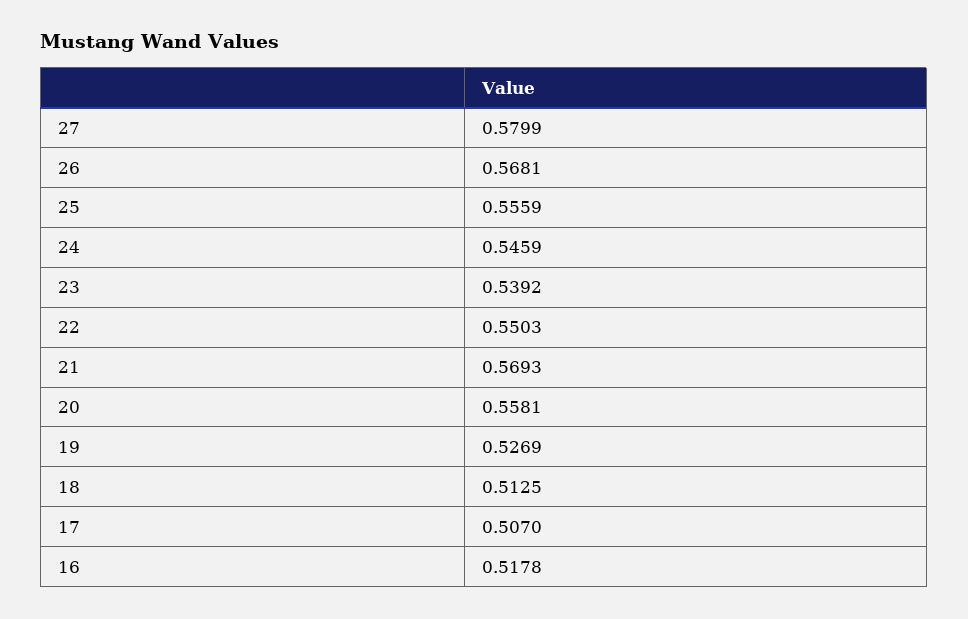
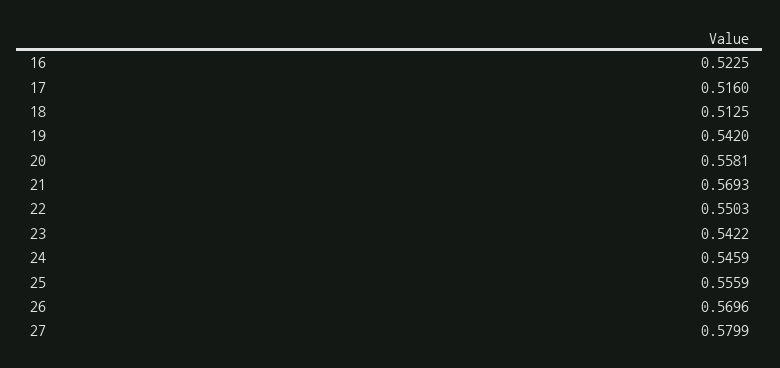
  {
    "27": 0.5799,
-   "26": 0.5681,
+   "26": 0.5696,
    "25": 0.5559,
    "24": 0.5459,
-   "23": 0.5392,
+   "23": 0.5422,
    "22": 0.5503,
    "21": 0.5693,
    "20": 0.5581,
-   "19": 0.5269,
+   "19": 0.542,
    "18": 0.5125,
-   "17": 0.507,
+   "17": 0.516,
-   "16": 0.5178
+   "16": 0.5225
  }

